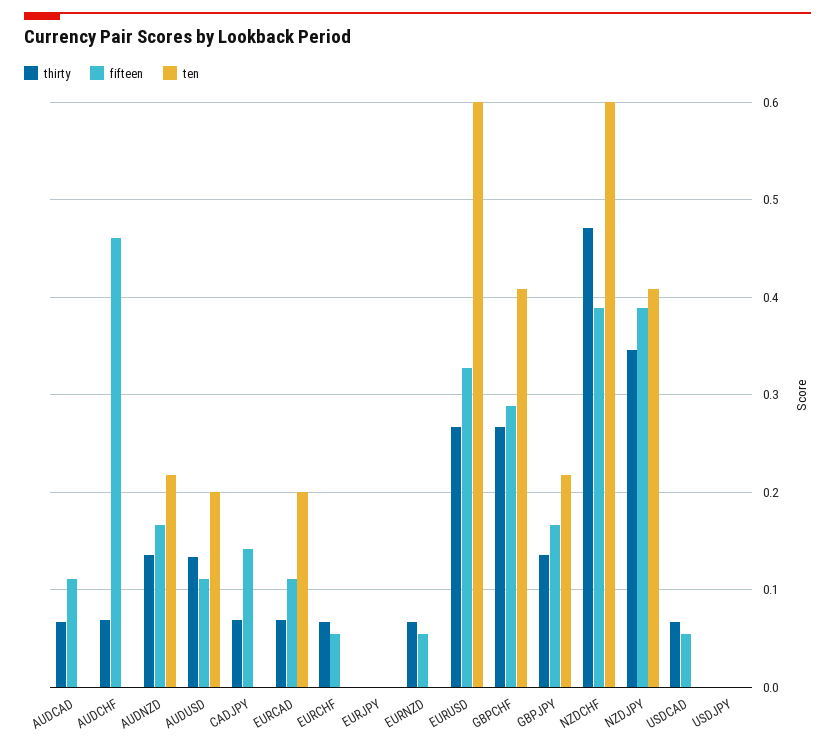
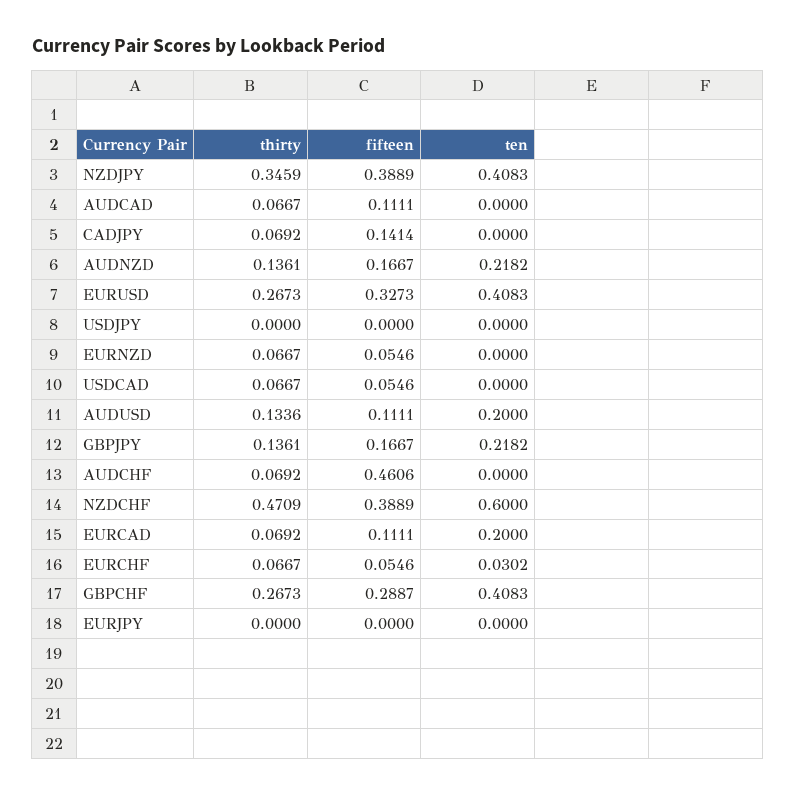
  {
    "thirty": {
      "AUDCAD": 0.0667,
      "AUDCHF": 0.0692,
      "AUDNZD": 0.1361,
      "AUDUSD": 0.1336,
      "CADJPY": 0.0692,
      "EURCAD": 0.0692,
      "EURCHF": 0.0667,
      "EURJPY": 0,
      "EURNZD": 0.0667,
      "EURUSD": 0.2673,
      "GBPCHF": 0.2673,
      "GBPJPY": 0.1361,
      "NZDCHF": 0.4709,
      "NZDJPY": 0.3459,
      "USDCAD": 0.0667,
      "USDJPY": 0
    },
    "fifteen": {
      "AUDCAD": 0.1111,
      "AUDCHF": 0.4606,
      "AUDNZD": 0.1667,
      "AUDUSD": 0.1111,
      "CADJPY": 0.1414,
      "EURCAD": 0.1111,
      "EURCHF": 0.0546,
      "EURJPY": 0,
      "EURNZD": 0.0546,
      "EURUSD": 0.3273,
      "GBPCHF": 0.2887,
      "GBPJPY": 0.1667,
      "NZDCHF": 0.3889,
      "NZDJPY": 0.3889,
      "USDCAD": 0.0546,
      "USDJPY": 0
    },
    "ten": {
      "AUDCAD": 0,
      "AUDCHF": 0,
      "AUDNZD": 0.2182,
      "AUDUSD": 0.2,
      "CADJPY": 0,
      "EURCAD": 0.2,
-     "EURCHF": 0,
+     "EURCHF": 0.0302,
      "EURJPY": 0,
      "EURNZD": 0,
-     "EURUSD": 0.6,
+     "EURUSD": 0.4083,
      "GBPCHF": 0.4083,
      "GBPJPY": 0.2182,
      "NZDCHF": 0.6,
      "NZDJPY": 0.4083,
      "USDCAD": 0,
      "USDJPY": 0
    }
  }

